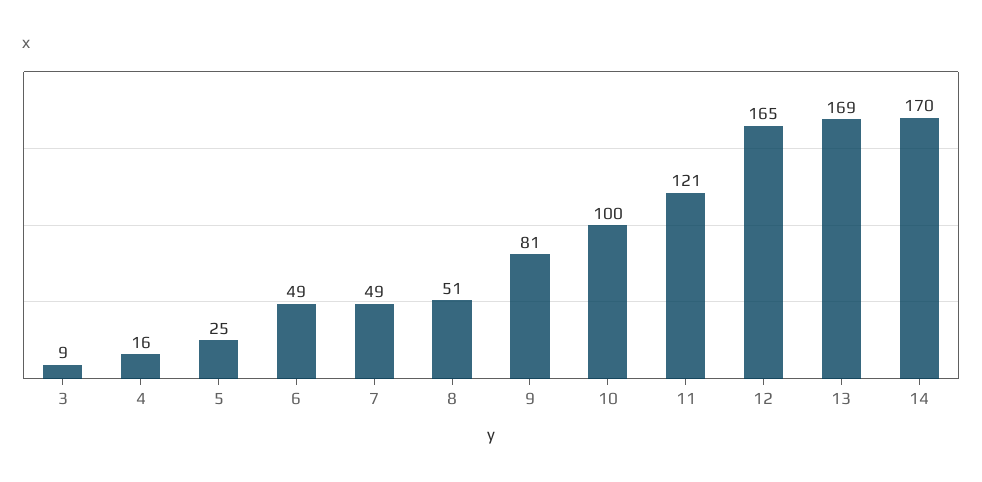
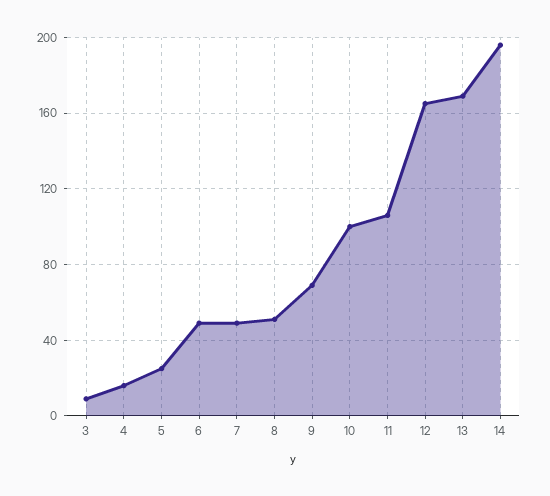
  {
    "3": 9,
    "4": 16,
    "5": 25,
    "6": 49,
    "7": 49,
    "8": 51,
-   "9": 81,
+   "9": 70,
    "10": 100,
-   "11": 121,
+   "11": 105,
    "12": 165,
    "13": 169,
-   "14": 170
+   "14": 195
  }

